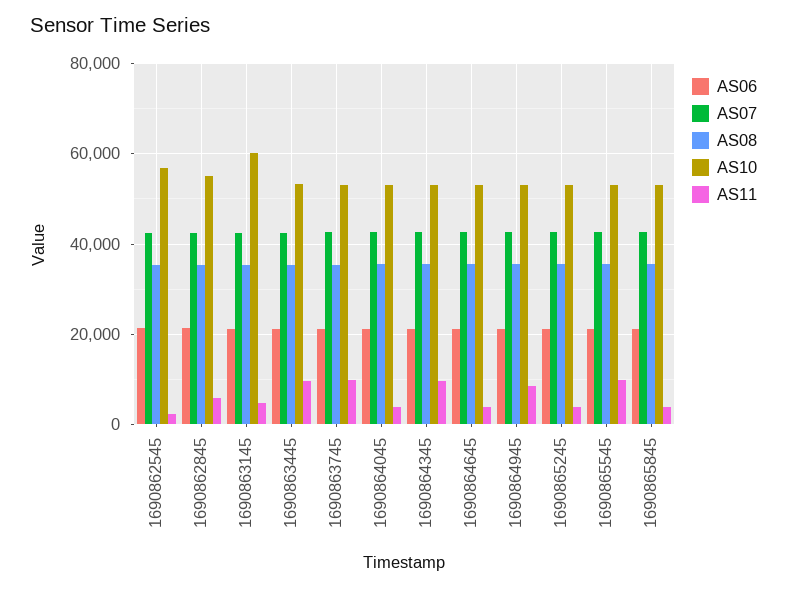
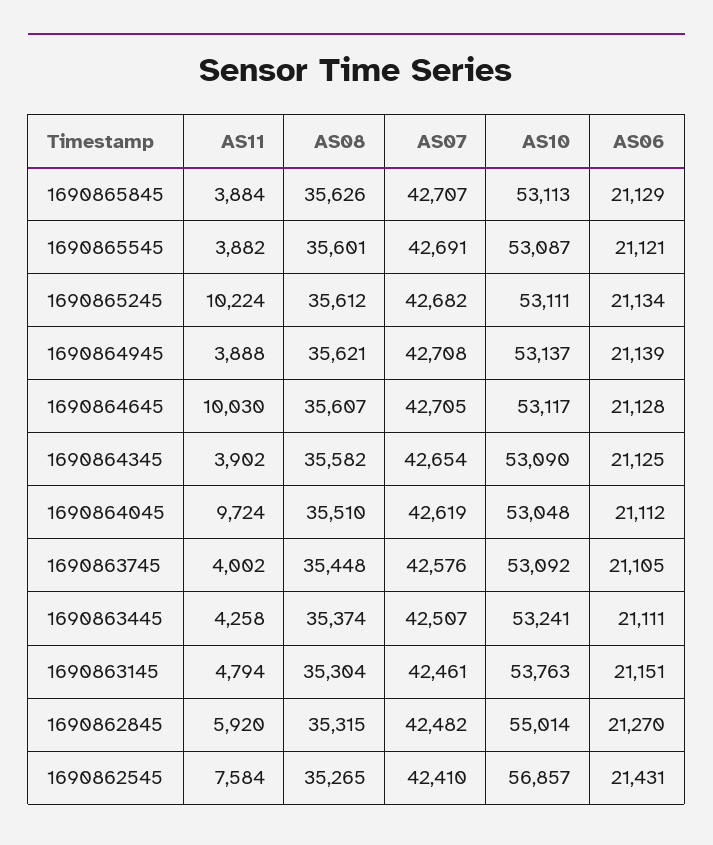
  {
    "AS06": {
      "1690862545": 21431,
      "1690862845": 21270,
      "1690863145": 21151,
      "1690863445": 21111,
      "1690863745": 21105,
      "1690864045": 21112,
      "1690864345": 21125,
      "1690864645": 21128,
      "1690864945": 21139,
      "1690865245": 21134,
      "1690865545": 21121,
      "1690865845": 21129
    },
    "AS07": {
      "1690862545": 42410,
      "1690862845": 42482,
      "1690863145": 42461,
      "1690863445": 42507,
      "1690863745": 42576,
      "1690864045": 42619,
      "1690864345": 42654,
      "1690864645": 42705,
      "1690864945": 42708,
      "1690865245": 42682,
      "1690865545": 42691,
      "1690865845": 42707
    },
    "AS08": {
      "1690862545": 35265,
      "1690862845": 35315,
      "1690863145": 35304,
      "1690863445": 35374,
      "1690863745": 35448,
      "1690864045": 35510,
      "1690864345": 35582,
      "1690864645": 35607,
      "1690864945": 35621,
      "1690865245": 35612,
      "1690865545": 35601,
      "1690865845": 35626
    },
    "AS10": {
      "1690862545": 56857,
      "1690862845": 55014,
-     "1690863145": 60000,
+     "1690863145": 53763,
      "1690863445": 53241,
      "1690863745": 53092,
      "1690864045": 53048,
      "1690864345": 53090,
      "1690864645": 53117,
      "1690864945": 53137,
      "1690865245": 53111,
      "1690865545": 53087,
      "1690865845": 53113
    },
    "AS11": {
-     "1690862545": 2000,
+     "1690862545": 7584,
      "1690862845": 5920,
      "1690863145": 4794,
-     "1690863445": 10000,
+     "1690863445": 4258,
-     "1690863745": 10000,
+     "1690863745": 4002,
-     "1690864045": 4000,
+     "1690864045": 9724,
-     "1690864345": 10000,
+     "1690864345": 3902,
-     "1690864645": 4000,
+     "1690864645": 10030,
-     "1690864945": 8000,
+     "1690864945": 3888,
-     "1690865245": 4000,
+     "1690865245": 10224,
-     "1690865545": 10000,
+     "1690865545": 3882,
      "1690865845": 3884
    }
  }

